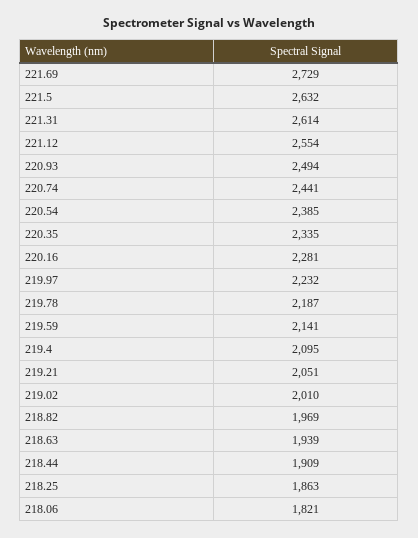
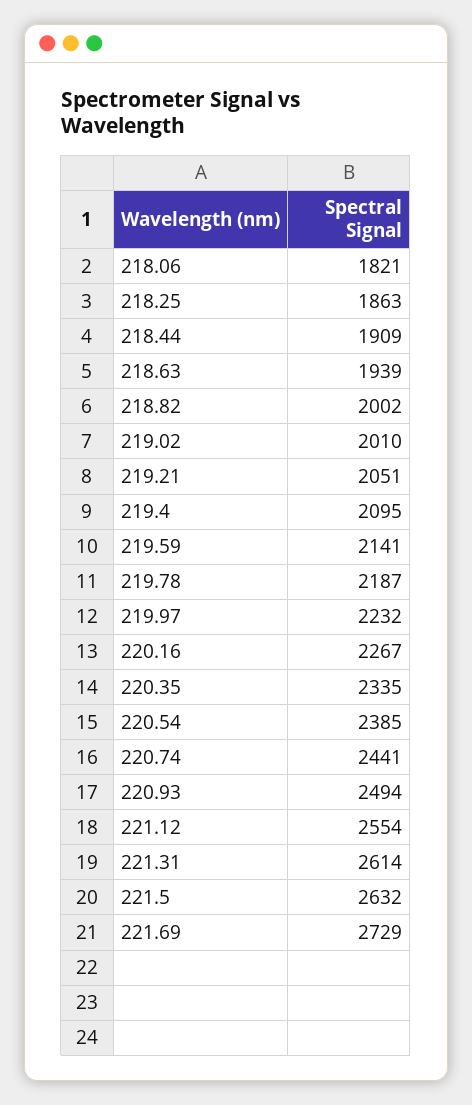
  {
    "221.69": 2729,
    "221.5": 2632,
    "221.31": 2614,
    "221.12": 2554,
    "220.93": 2494,
    "220.74": 2441,
    "220.54": 2385,
    "220.35": 2335,
-   "220.16": 2281,
+   "220.16": 2267,
    "219.97": 2232,
    "219.78": 2187,
    "219.59": 2141,
    "219.4": 2095,
    "219.21": 2051,
    "219.02": 2010,
-   "218.82": 1969,
+   "218.82": 2002,
    "218.63": 1939,
    "218.44": 1909,
    "218.25": 1863,
    "218.06": 1821
  }

